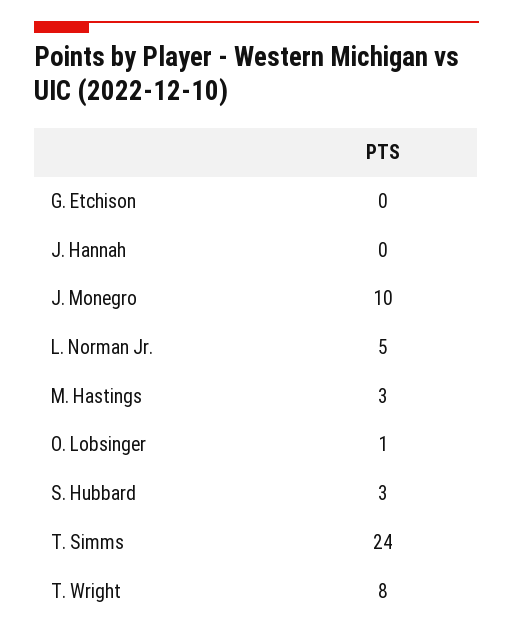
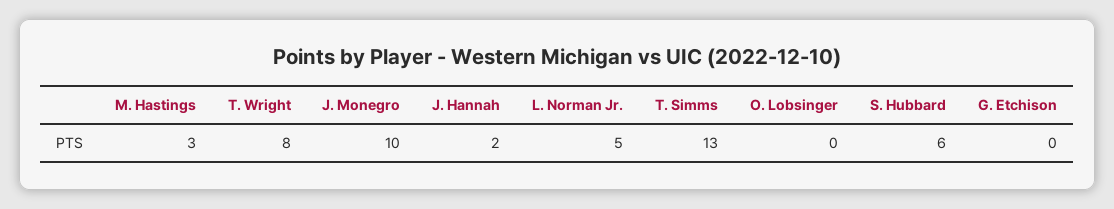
  {
    "G. Etchison": 0,
-   "J. Hannah": 0,
+   "J. Hannah": 2,
    "J. Monegro": 10,
    "L. Norman Jr.": 5,
    "M. Hastings": 3,
-   "O. Lobsinger": 1,
+   "O. Lobsinger": 0,
-   "S. Hubbard": 3,
+   "S. Hubbard": 6,
-   "T. Simms": 24,
+   "T. Simms": 13,
    "T. Wright": 8
  }

